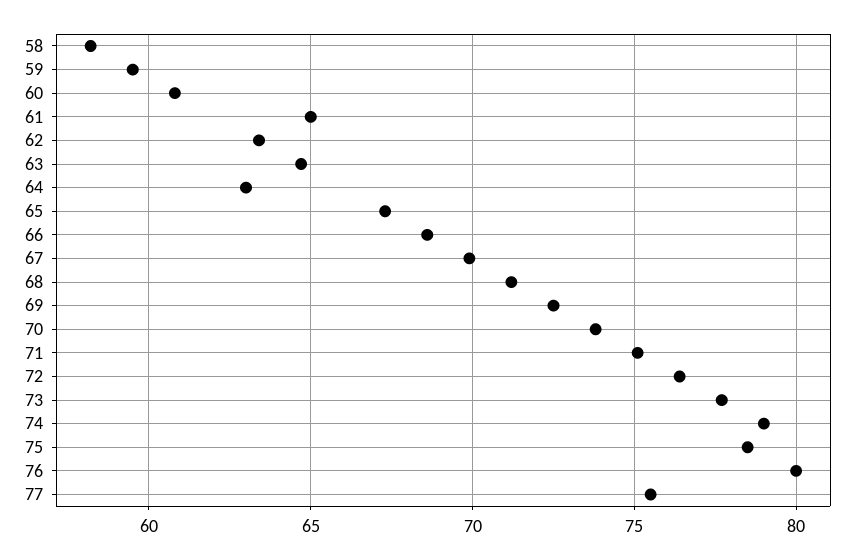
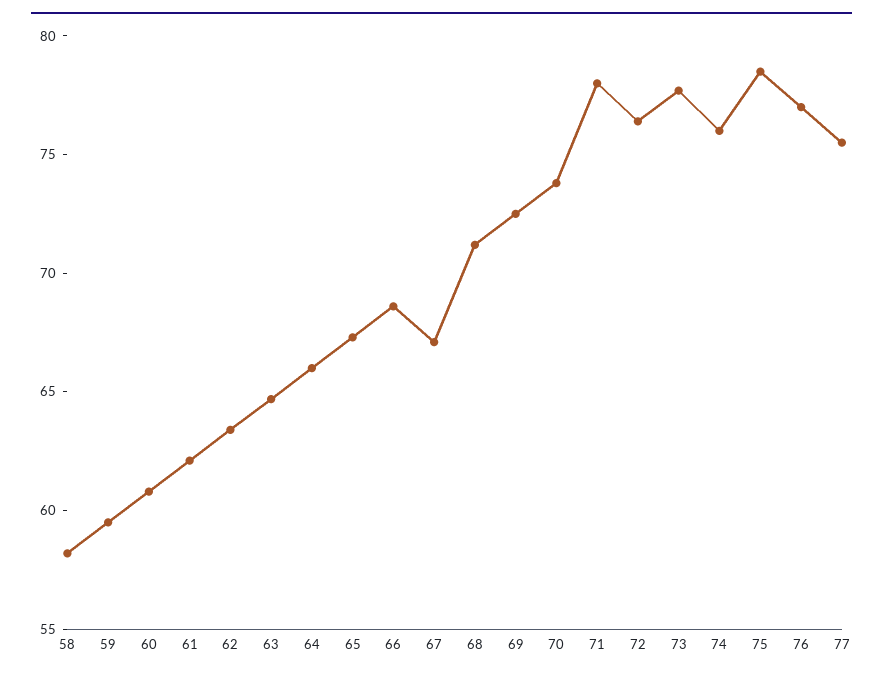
  {
    "58": 58,
    "59": 59.5,
    "60": 61,
-   "61": 65,
+   "61": 62,
    "62": 63.5,
    "63": 64.5,
-   "64": 63,
+   "64": 66,
    "65": 67.5,
    "66": 68.5,
-   "67": 70,
+   "67": 67,
    "68": 71,
    "69": 72.5,
    "70": 74,
-   "71": 75,
+   "71": 78,
    "72": 76.5,
    "73": 77.5,
-   "74": 79,
+   "74": 76,
    "75": 78.5,
-   "76": 80,
+   "76": 77,
    "77": 75.5
  }

